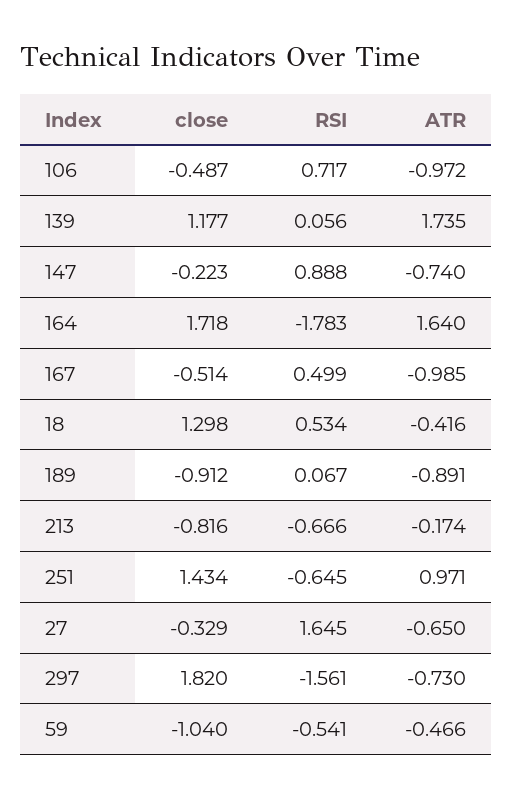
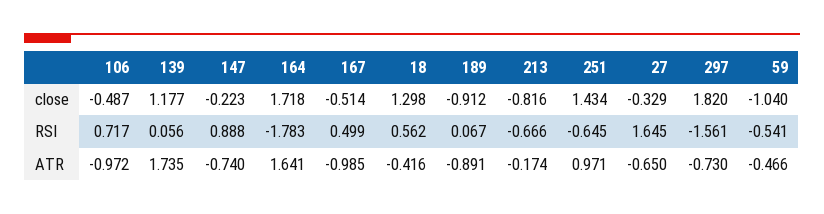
  {
    "close": {
      "106": -0.487,
      "139": 1.177,
      "147": -0.223,
      "164": 1.718,
      "167": -0.514,
      "18": 1.298,
      "189": -0.912,
      "213": -0.816,
      "251": 1.434,
      "27": -0.329,
      "297": 1.82,
      "59": -1.04
    },
    "RSI": {
      "106": 0.717,
      "139": 0.056,
      "147": 0.888,
      "164": -1.783,
      "167": 0.499,
-     "18": 0.534,
+     "18": 0.562,
      "189": 0.067,
      "213": -0.666,
      "251": -0.645,
      "27": 1.645,
      "297": -1.561,
      "59": -0.541
    },
    "ATR": {
      "106": -0.972,
      "139": 1.735,
      "147": -0.74,
-     "164": 1.64,
+     "164": 1.641,
      "167": -0.985,
      "18": -0.416,
      "189": -0.891,
      "213": -0.174,
      "251": 0.971,
      "27": -0.65,
      "297": -0.73,
      "59": -0.466
    }
  }

